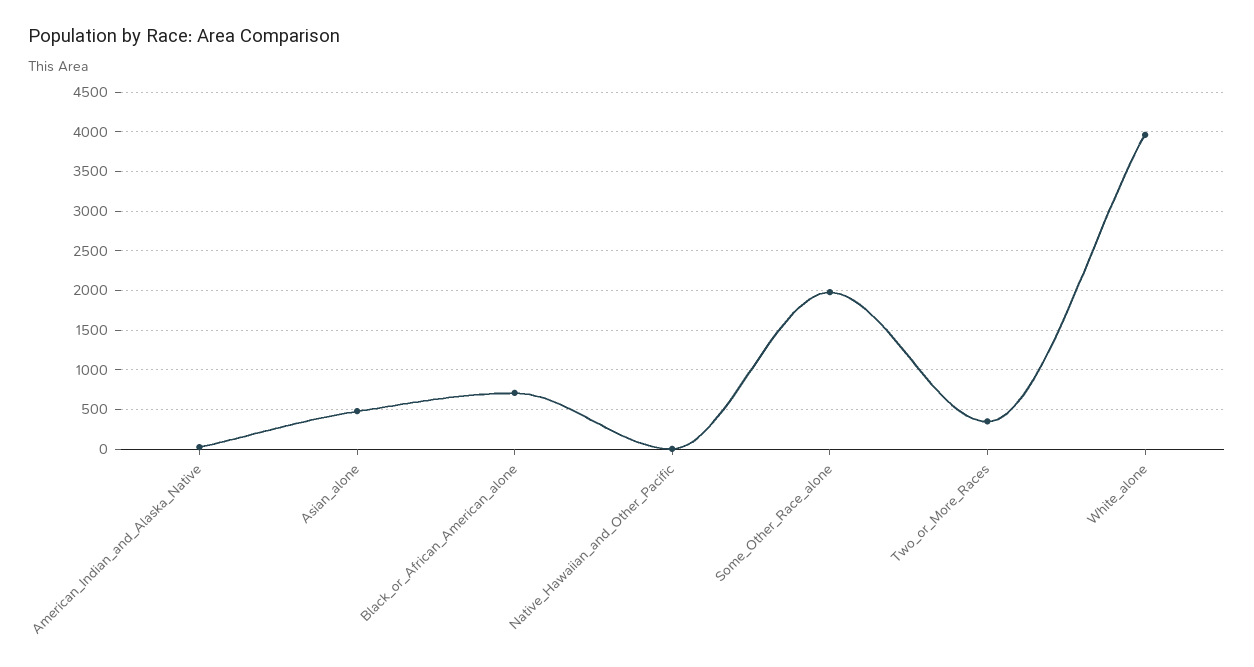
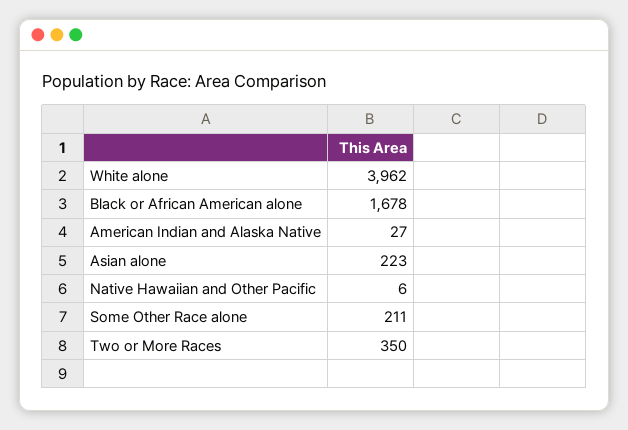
  {
    "American_Indian_and_Alaska_Native": 27,
-   "Asian_alone": 500,
+   "Asian_alone": 223,
-   "Black_or_African_American_alone": 700,
+   "Black_or_African_American_alone": 1678,
    "Native_Hawaiian_and_Other_Pacific": 6,
-   "Some_Other_Race_alone": 2000,
+   "Some_Other_Race_alone": 211,
    "Two_or_More_Races": 350,
    "White_alone": 3962
  }

